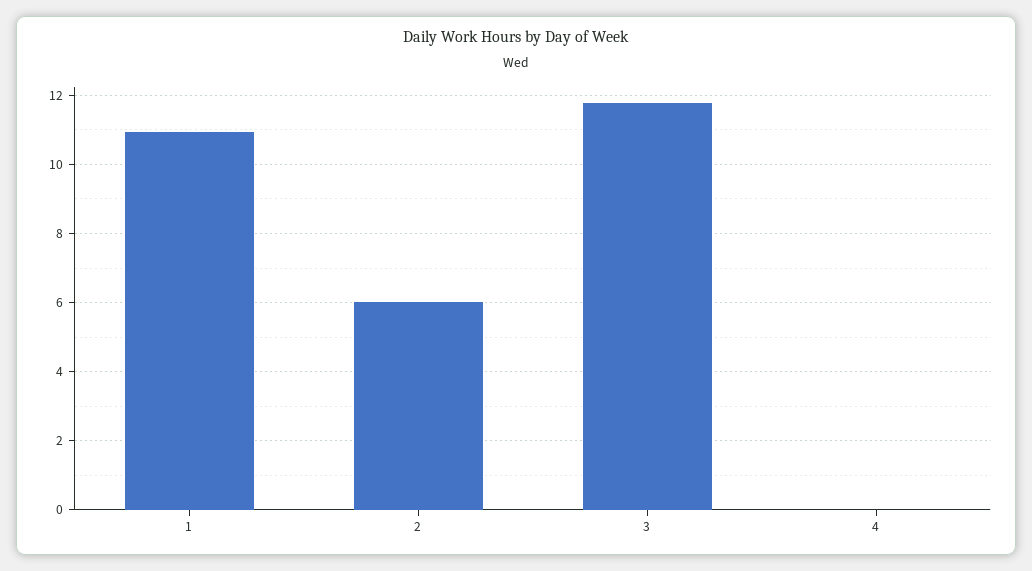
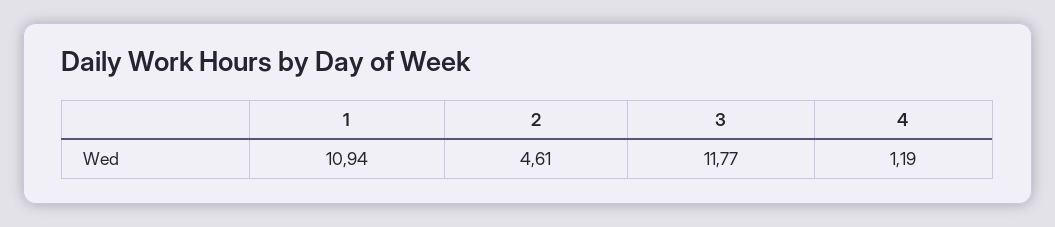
  {
    "1": 10.94,
-   "2": 6,
+   "2": 4.61,
    "3": 11.77,
-   "4": 0
+   "4": 1.19
  }

